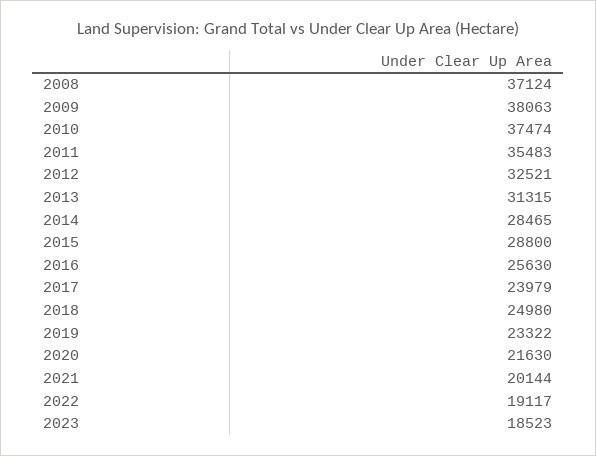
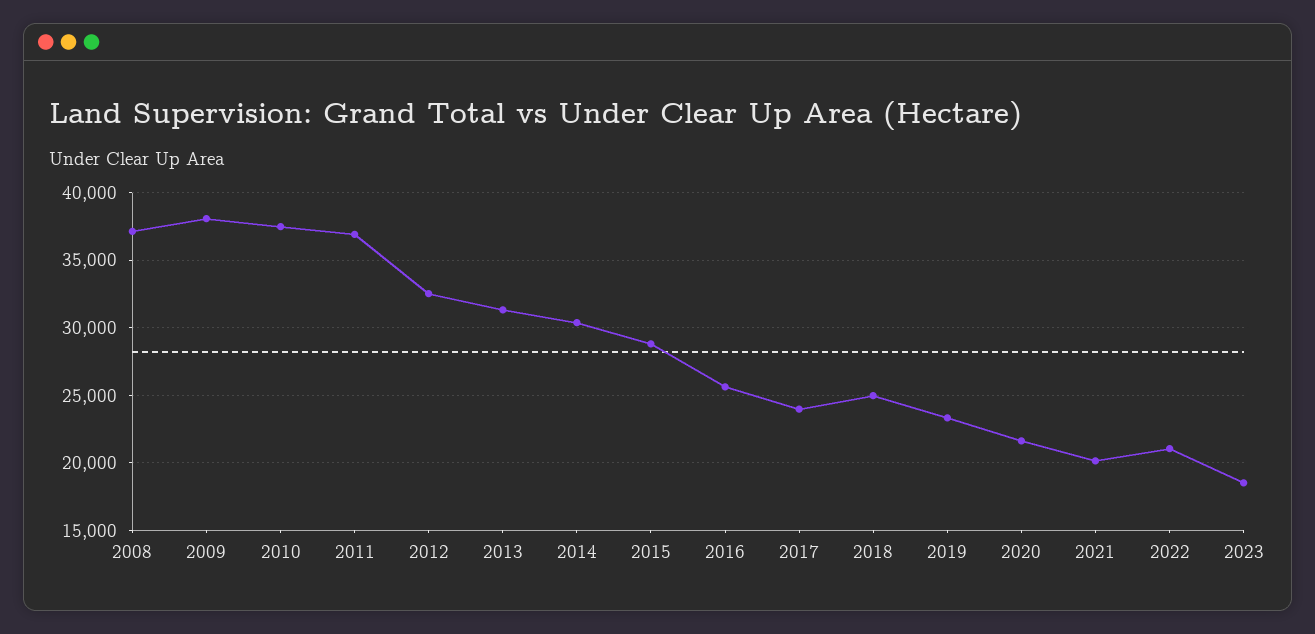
  {
    "2008": 37124,
    "2009": 38063,
    "2010": 37474,
-   "2011": 35483,
+   "2011": 37000,
    "2012": 32521,
    "2013": 31315,
-   "2014": 28465,
+   "2014": 30500,
    "2015": 28800,
    "2016": 25630,
    "2017": 23979,
    "2018": 24980,
    "2019": 23322,
    "2020": 21630,
    "2021": 20144,
-   "2022": 19117,
+   "2022": 21000,
    "2023": 18523
  }

